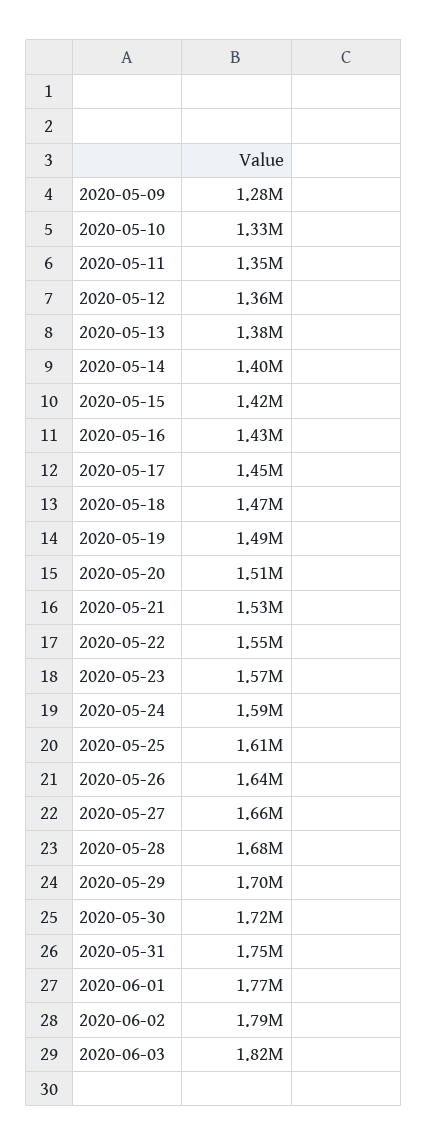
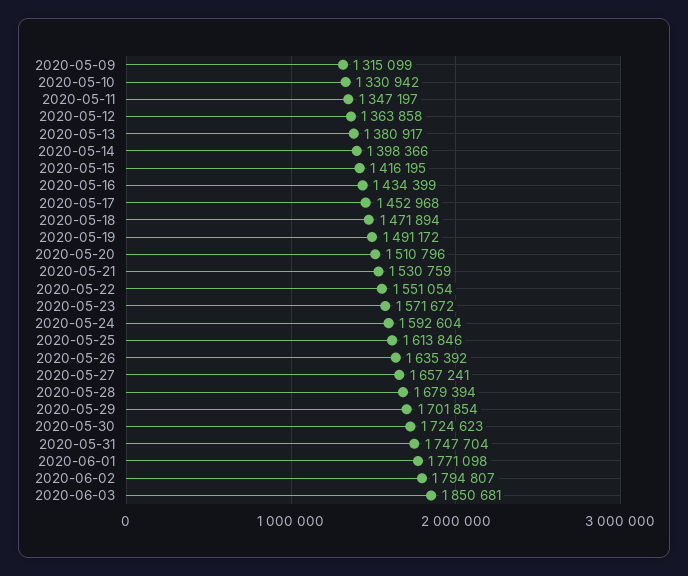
  {
-   "2020-05-09": 1280000,
+   "2020-05-09": 1315099,
    "2020-05-10": 1330942,
    "2020-05-11": 1347197,
    "2020-05-12": 1363858,
    "2020-05-13": 1380917,
    "2020-05-14": 1398366,
    "2020-05-15": 1416195,
    "2020-05-16": 1434399,
    "2020-05-17": 1452968,
    "2020-05-18": 1471894,
    "2020-05-19": 1491172,
    "2020-05-20": 1510796,
    "2020-05-21": 1530759,
    "2020-05-22": 1551054,
    "2020-05-23": 1571672,
    "2020-05-24": 1592604,
    "2020-05-25": 1613846,
    "2020-05-26": 1635392,
    "2020-05-27": 1657241,
    "2020-05-28": 1679394,
    "2020-05-29": 1701854,
    "2020-05-30": 1724623,
    "2020-05-31": 1747704,
    "2020-06-01": 1771098,
    "2020-06-02": 1794807,
-   "2020-06-03": 1820000
+   "2020-06-03": 1850681
  }

